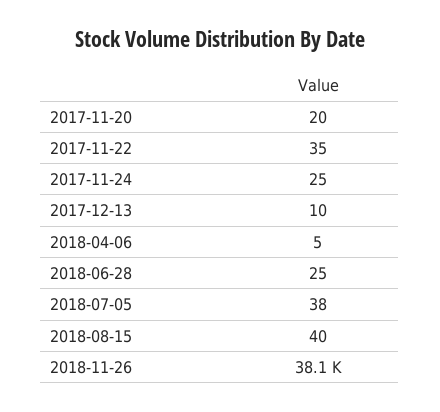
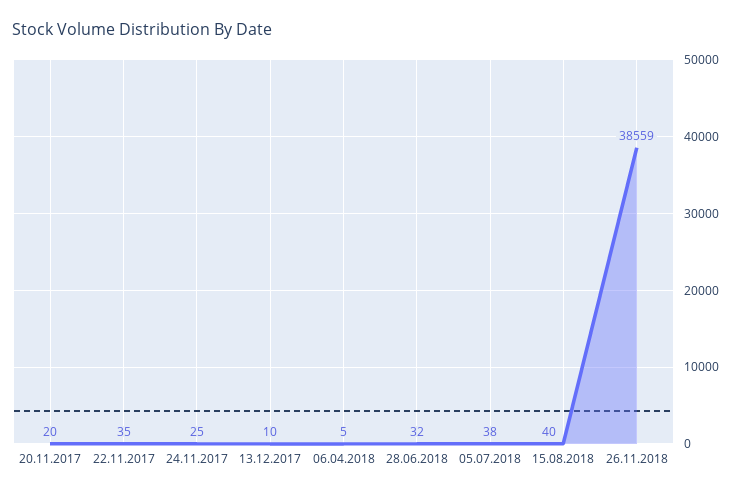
  {
    "2017-11-20": 20,
    "2017-11-22": 35,
    "2017-11-24": 25,
    "2017-12-13": 10,
    "2018-04-06": 5,
-   "2018-06-28": 25,
+   "2018-06-28": 32,
    "2018-07-05": 38,
    "2018-08-15": 40,
-   "2018-11-26": 38100
+   "2018-11-26": 38559
  }

